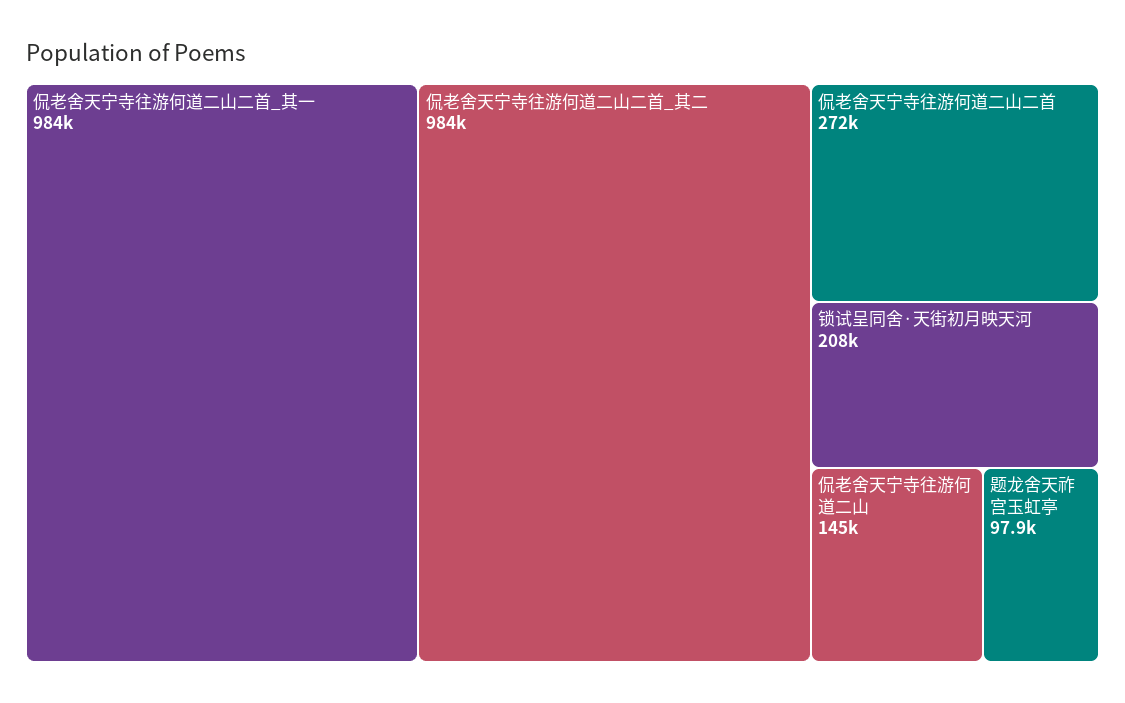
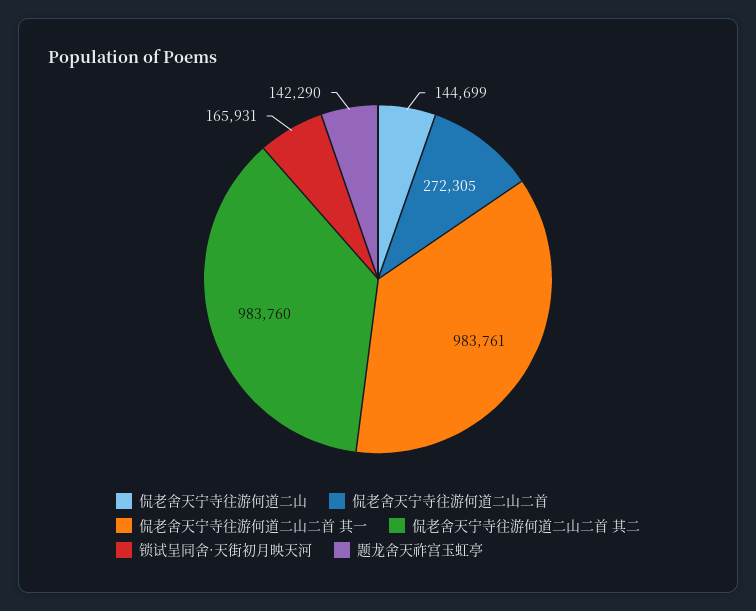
  {
    "侃老舍天宁寺往游何道二山二首_其一": 983761,
    "侃老舍天宁寺往游何道二山二首_其二": 983760,
    "侃老舍天宁寺往游何道二山二首": 272305,
-   "锁试呈同舍·天街初月映天河": 208000,
+   "锁试呈同舍·天街初月映天河": 165931,
    "侃老舍天宁寺往游何道二山": 144699,
-   "题龙舍天祚宫玉虹亭": 97900
+   "题龙舍天祚宫玉虹亭": 142290
  }

